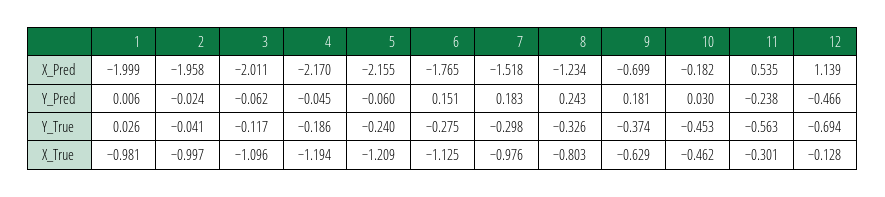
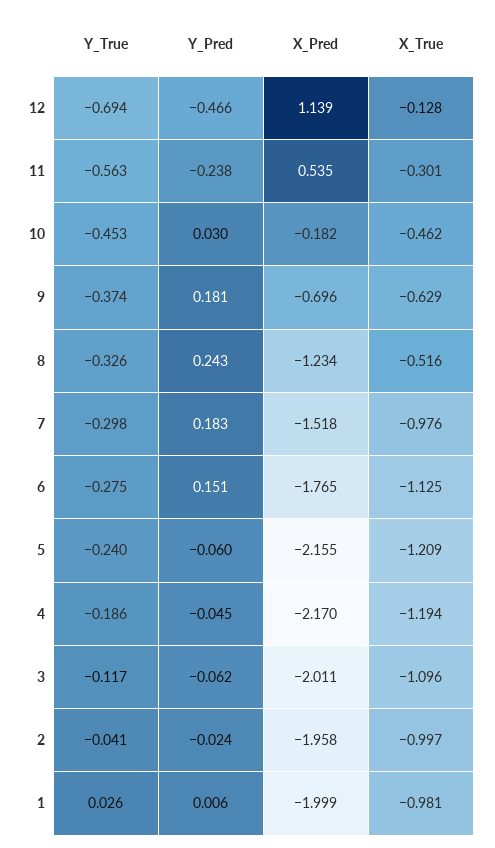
  {
    "1": {
      "X_Pred": -1.999,
      "Y_Pred": 0.006,
      "Y_True": 0.026,
      "X_True": -0.981
    },
    "2": {
      "X_Pred": -1.958,
      "Y_Pred": -0.024,
      "Y_True": -0.041,
      "X_True": -0.997
    },
    "3": {
      "X_Pred": -2.011,
      "Y_Pred": -0.062,
      "Y_True": -0.117,
      "X_True": -1.096
    },
    "4": {
      "X_Pred": -2.17,
      "Y_Pred": -0.045,
      "Y_True": -0.186,
      "X_True": -1.194
    },
    "5": {
      "X_Pred": -2.155,
      "Y_Pred": -0.06,
      "Y_True": -0.24,
      "X_True": -1.209
    },
    "6": {
      "X_Pred": -1.765,
      "Y_Pred": 0.151,
      "Y_True": -0.275,
      "X_True": -1.125
    },
    "7": {
      "X_Pred": -1.518,
      "Y_Pred": 0.183,
      "Y_True": -0.298,
      "X_True": -0.976
    },
    "8": {
      "X_Pred": -1.234,
      "Y_Pred": 0.243,
      "Y_True": -0.326,
-     "X_True": -0.803
+     "X_True": -0.516
    },
    "9": {
-     "X_Pred": -0.699,
+     "X_Pred": -0.696,
      "Y_Pred": 0.181,
      "Y_True": -0.374,
      "X_True": -0.629
    },
    "10": {
      "X_Pred": -0.182,
      "Y_Pred": 0.03,
      "Y_True": -0.453,
      "X_True": -0.462
    },
    "11": {
      "X_Pred": 0.535,
      "Y_Pred": -0.238,
      "Y_True": -0.563,
      "X_True": -0.301
    },
    "12": {
      "X_Pred": 1.139,
      "Y_Pred": -0.466,
      "Y_True": -0.694,
      "X_True": -0.128
    }
  }

